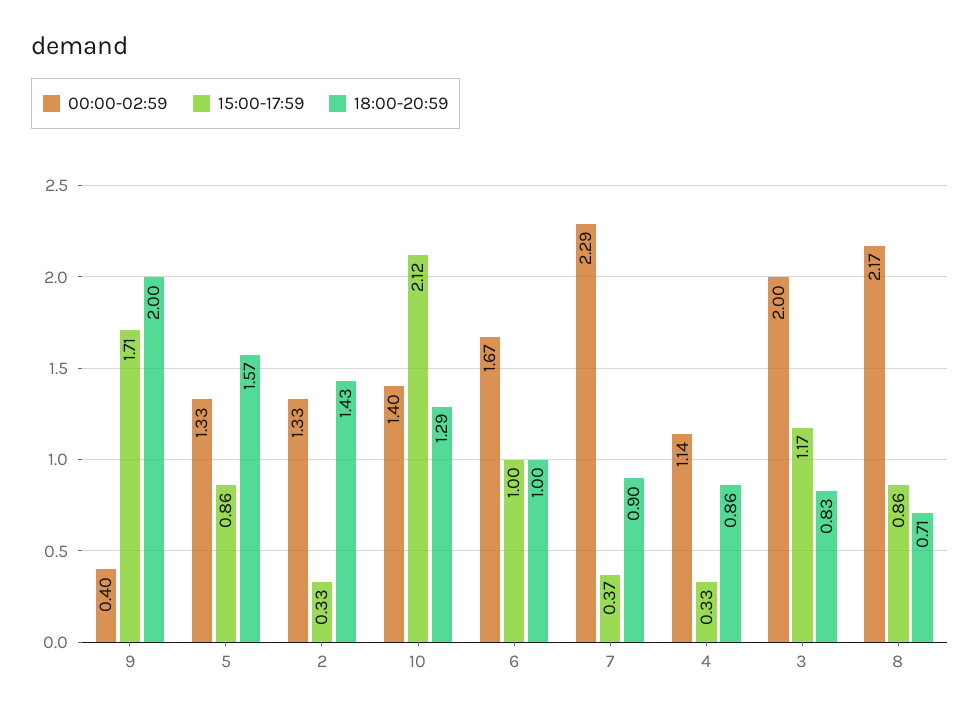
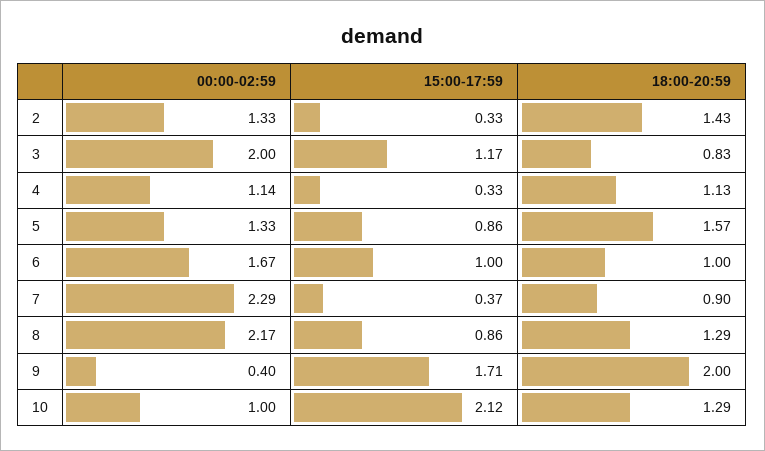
  {
    "00:00-02:59": {
      "9": 0.4,
      "5": 1.33,
      "2": 1.33,
-     "10": 1.4,
+     "10": 1,
      "6": 1.67,
      "7": 2.29,
      "4": 1.14,
      "3": 2,
      "8": 2.17
    },
    "15:00-17:59": {
      "9": 1.71,
      "5": 0.86,
      "2": 0.33,
      "10": 2.12,
      "6": 1,
      "7": 0.37,
      "4": 0.33,
      "3": 1.17,
      "8": 0.86
    },
    "18:00-20:59": {
      "9": 2,
      "5": 1.57,
      "2": 1.43,
      "10": 1.29,
      "6": 1,
      "7": 0.9,
-     "4": 0.86,
+     "4": 1.13,
      "3": 0.83,
-     "8": 0.71
+     "8": 1.29
    }
  }

